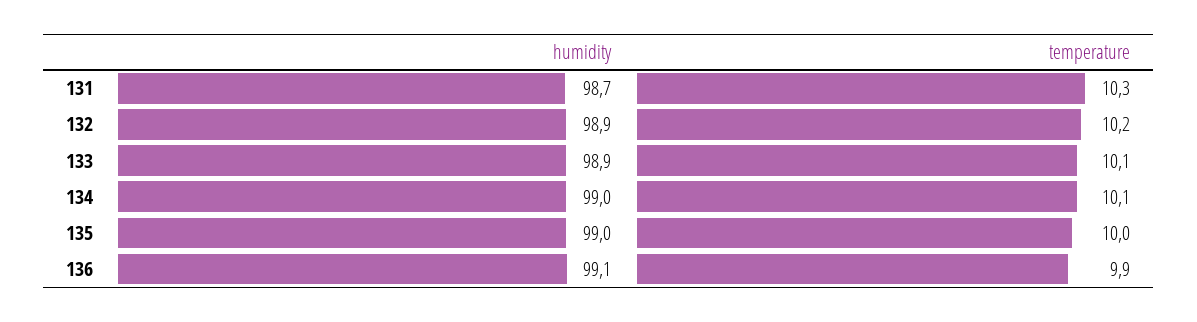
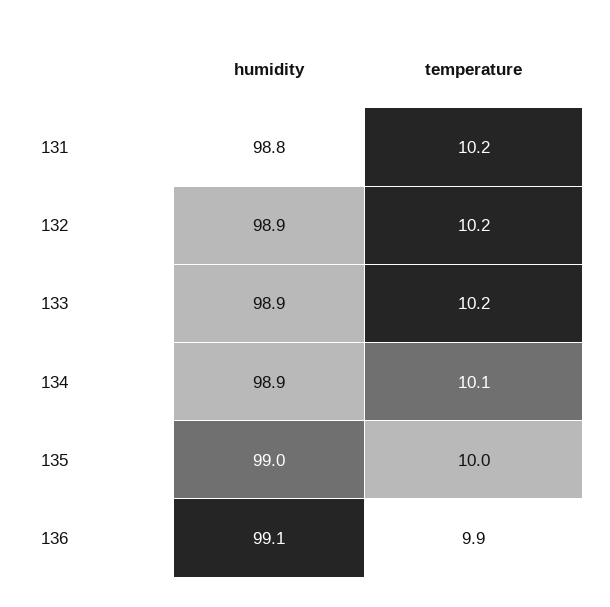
  {
    "humidity": {
-     "131": 98.7,
+     "131": 98.8,
      "132": 98.9,
      "133": 98.9,
-     "134": 99,
+     "134": 98.9,
      "135": 99,
      "136": 99.1
    },
    "temperature": {
-     "131": 10.3,
+     "131": 10.2,
      "132": 10.2,
-     "133": 10.1,
+     "133": 10.2,
      "134": 10.1,
      "135": 10,
      "136": 9.9
    }
  }

